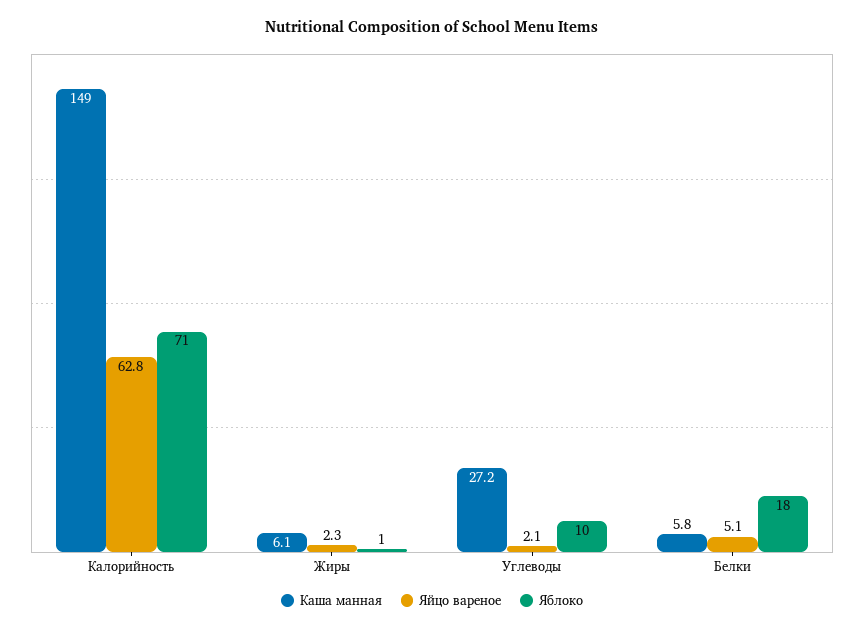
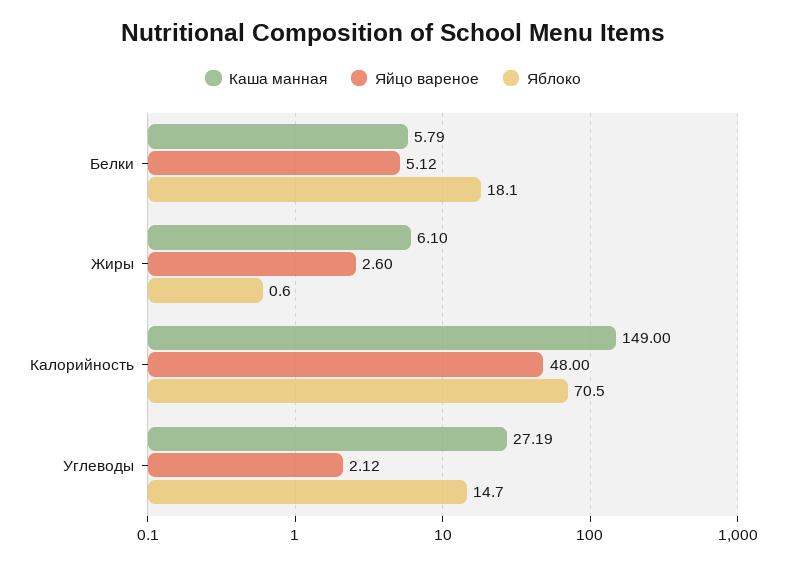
  {
    "Каша манная": {
      "Калорийность": 149,
      "Жиры": 6.1,
      "Углеводы": 27.19,
      "Белки": 5.79
    },
    "Яйцо вареное": {
-     "Калорийность": 62.8,
+     "Калорийность": 48,
-     "Жиры": 2.3,
+     "Жиры": 2.6,
      "Углеводы": 2.12,
      "Белки": 5.12
    },
    "Яблоко": {
      "Калорийность": 70.5,
      "Жиры": 0.6,
-     "Углеводы": 10,
+     "Углеводы": 14.7,
      "Белки": 18.1
    }
  }

